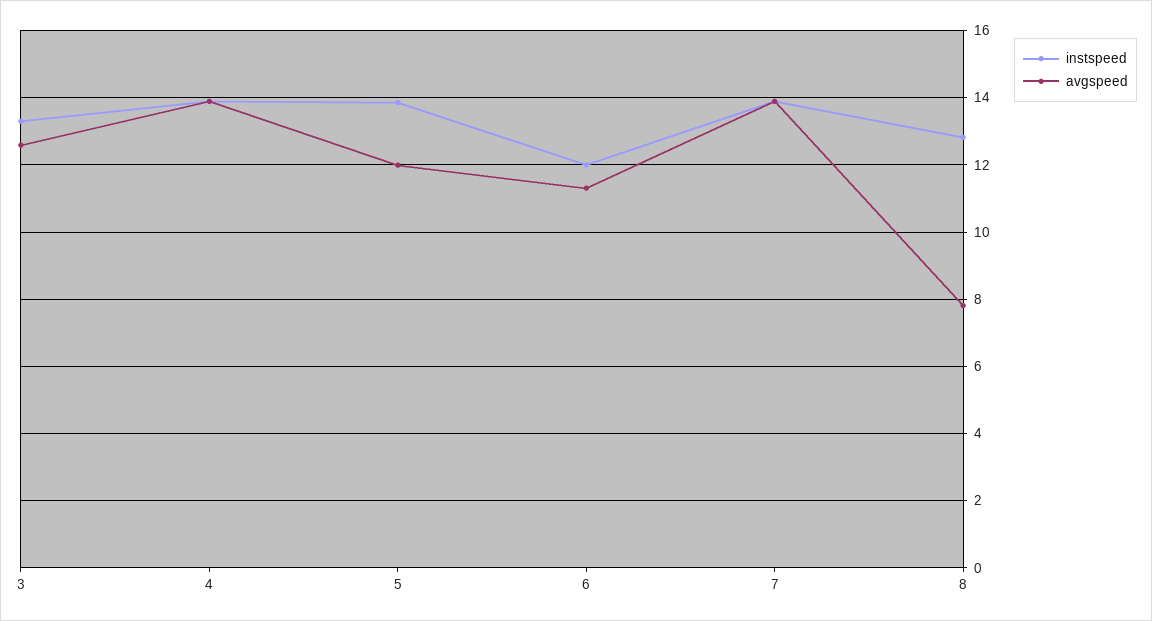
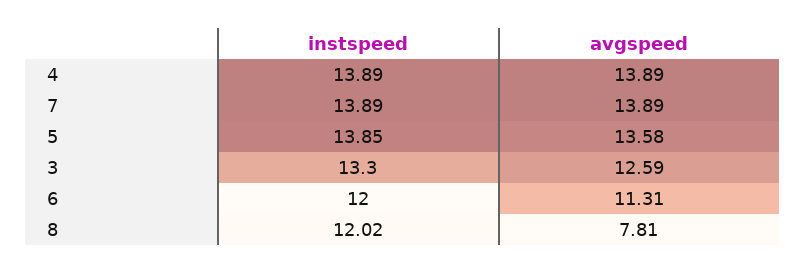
  {
    "instspeed": {
      "3": 13.3,
      "4": 13.89,
      "5": 13.85,
      "6": 12,
      "7": 13.89,
-     "8": 12.8
+     "8": 12.02
    },
    "avgspeed": {
      "3": 12.59,
      "4": 13.89,
-     "5": 12,
+     "5": 13.58,
      "6": 11.31,
      "7": 13.89,
      "8": 7.81
    }
  }

